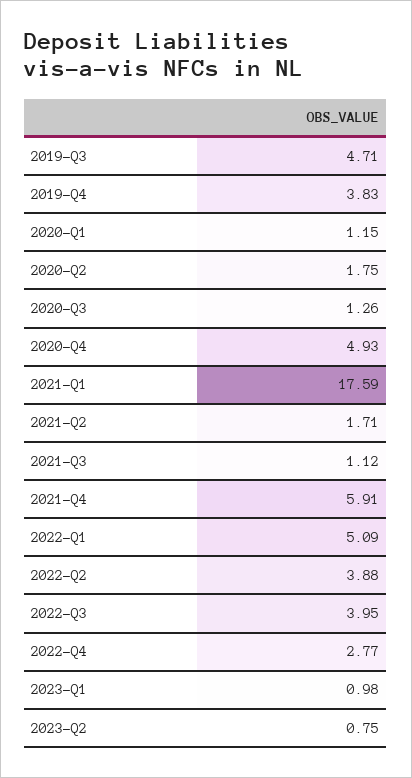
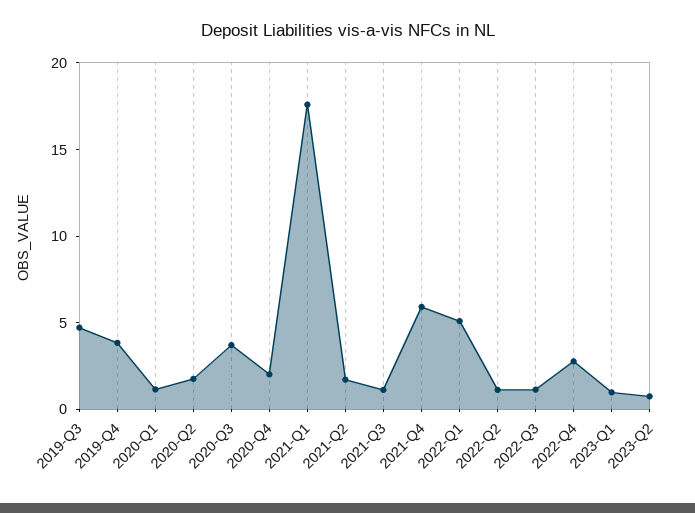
  {
    "2019-Q3": 4.71,
    "2019-Q4": 3.83,
    "2020-Q1": 1.15,
    "2020-Q2": 1.75,
-   "2020-Q3": 1.26,
+   "2020-Q3": 4,
-   "2020-Q4": 4.93,
+   "2020-Q4": 2,
    "2021-Q1": 17.59,
    "2021-Q2": 1.71,
    "2021-Q3": 1.12,
    "2021-Q4": 5.91,
    "2022-Q1": 5.09,
-   "2022-Q2": 3.88,
+   "2022-Q2": 1,
-   "2022-Q3": 3.95,
+   "2022-Q3": 1,
    "2022-Q4": 2.77,
    "2023-Q1": 0.98,
    "2023-Q2": 0.75
  }

